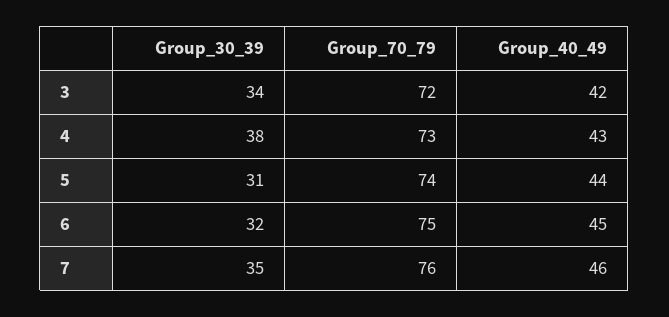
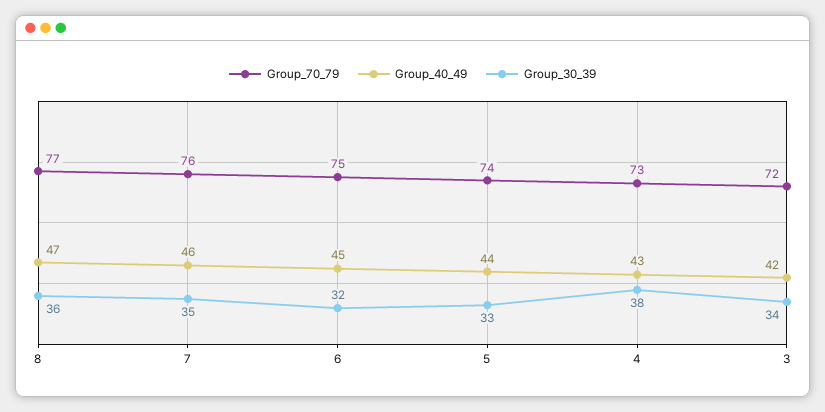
  {
    "Group_30_39": {
      "3": 34,
      "4": 38,
-     "5": 31,
+     "5": 33,
      "6": 32,
-     "7": 35
+     "7": 35,
+     "8": 36
    },
    "Group_70_79": {
      "3": 72,
      "4": 73,
      "5": 74,
      "6": 75,
-     "7": 76
+     "7": 76,
+     "8": 77
    },
    "Group_40_49": {
      "3": 42,
      "4": 43,
      "5": 44,
      "6": 45,
-     "7": 46
+     "7": 46,
+     "8": 47
    }
  }

